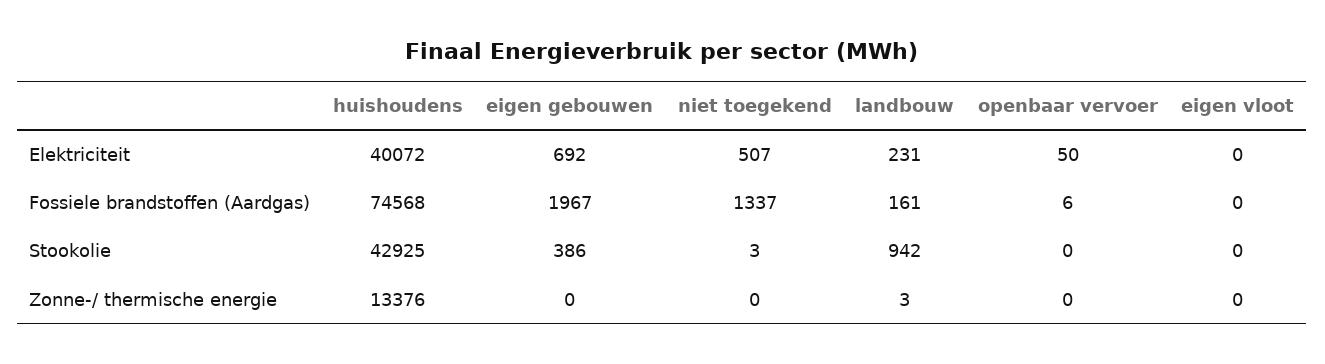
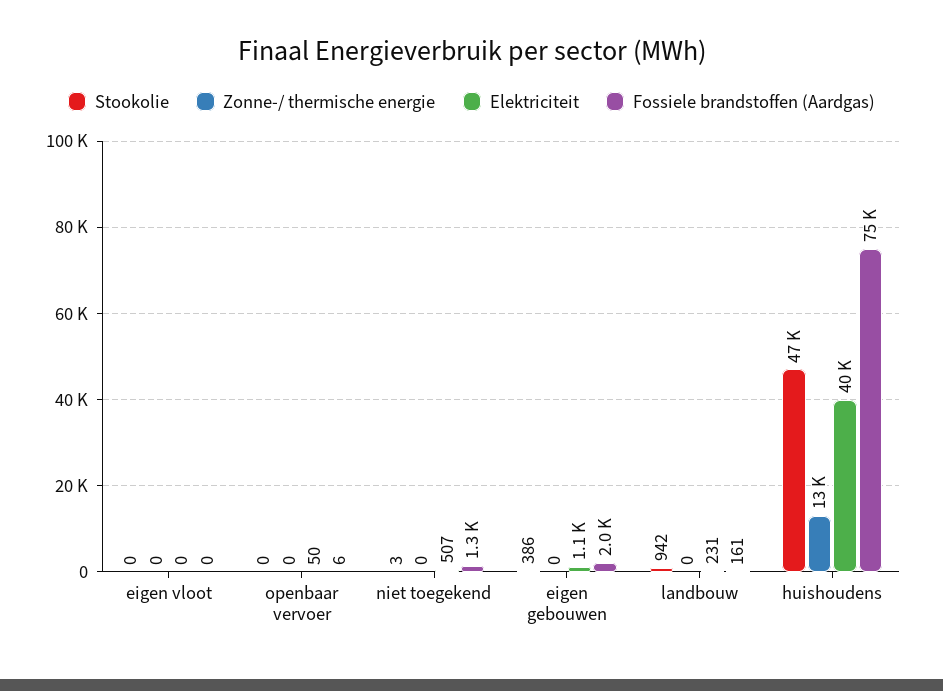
  {
    "Elektriciteit": {
      "huishoudens": 40072,
-     "eigen gebouwen": 692,
+     "eigen gebouwen": 1100,
      "niet toegekend": 507,
      "landbouw": 231,
      "openbaar vervoer": 50,
      "eigen vloot": 0
    },
    "Fossiele brandstoffen (Aardgas)": {
      "huishoudens": 74568,
      "eigen gebouwen": 1967,
      "niet toegekend": 1337,
      "landbouw": 161,
      "openbaar vervoer": 6,
      "eigen vloot": 0
    },
    "Stookolie": {
-     "huishoudens": 42925,
+     "huishoudens": 47000,
      "eigen gebouwen": 386,
      "niet toegekend": 3,
      "landbouw": 942,
      "openbaar vervoer": 0,
      "eigen vloot": 0
    },
    "Zonne-/ thermische energie": {
      "huishoudens": 13376,
      "eigen gebouwen": 0,
      "niet toegekend": 0,
-     "landbouw": 3,
+     "landbouw": 0,
      "openbaar vervoer": 0,
      "eigen vloot": 0
    }
  }

